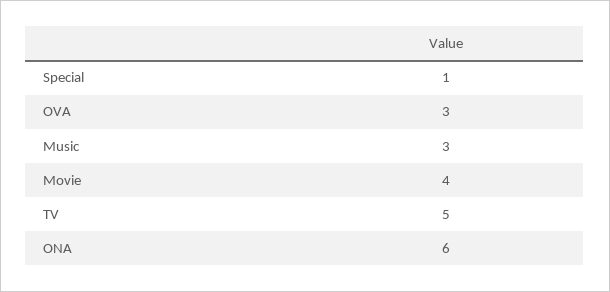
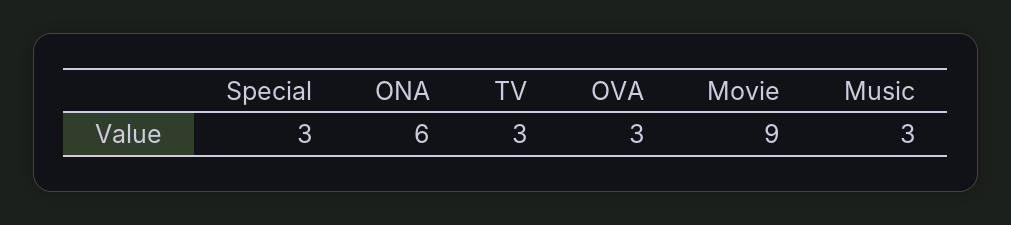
  {
-   "Special": 1,
+   "Special": 3,
    "OVA": 3,
    "Music": 3,
-   "Movie": 4,
+   "Movie": 9,
-   "TV": 5,
+   "TV": 3,
    "ONA": 6
  }

